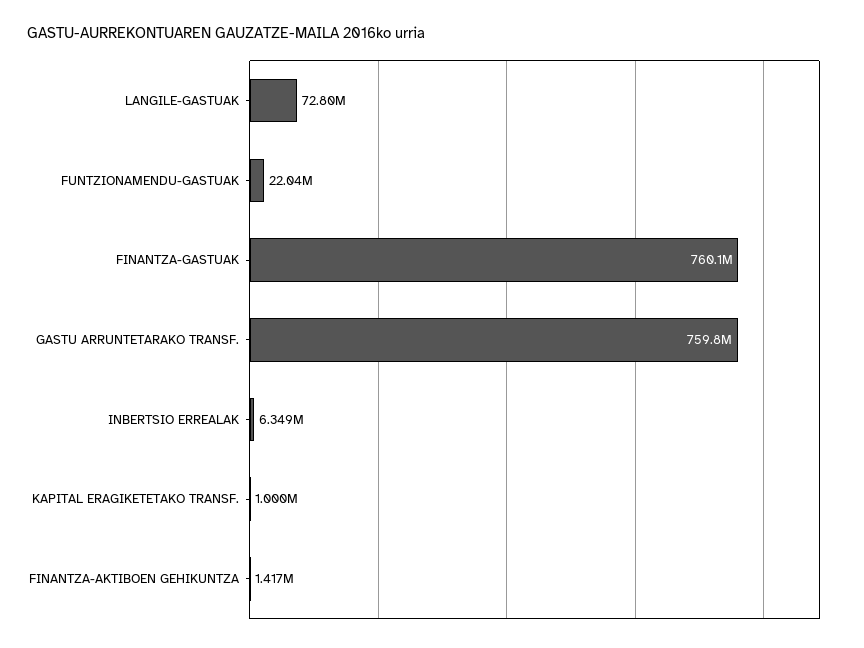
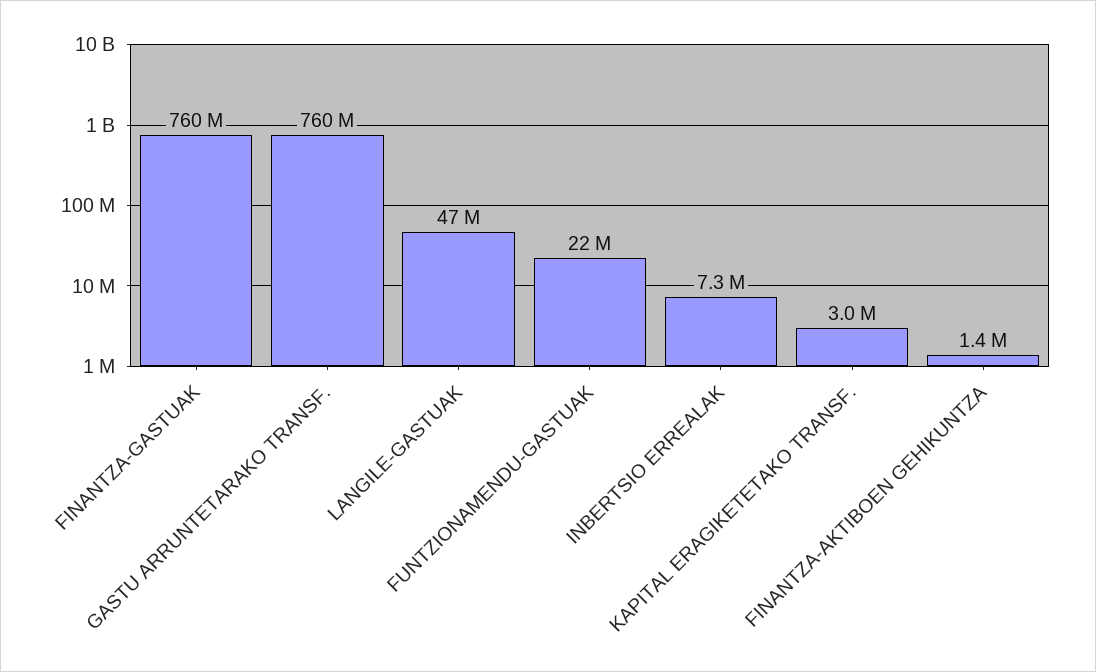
  {
-   "LANGILE-GASTUAK": 72800000,
+   "LANGILE-GASTUAK": 47000000,
    "FUNTZIONAMENDU-GASTUAK": 22040000,
    "FINANTZA-GASTUAK": 760100000,
    "GASTU ARRUNTETARAKO TRANSF.": 759800000,
-   "INBERTSIO ERREALAK": 6349000,
+   "INBERTSIO ERREALAK": 7300000,
-   "KAPITAL ERAGIKETETAKO TRANSF.": 1000000,
+   "KAPITAL ERAGIKETETAKO TRANSF.": 3000000,
    "FINANTZA-AKTIBOEN GEHIKUNTZA": 1417000
  }

